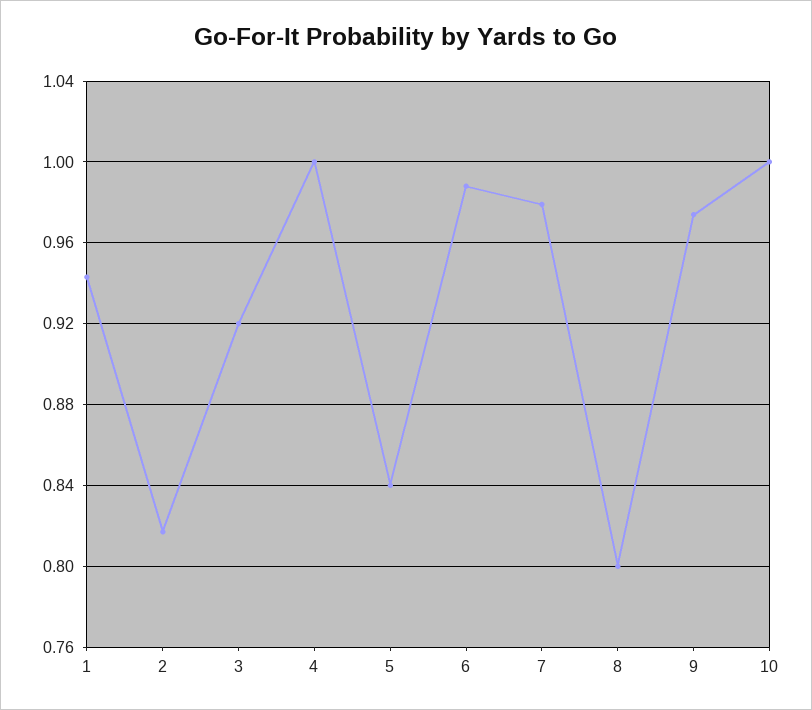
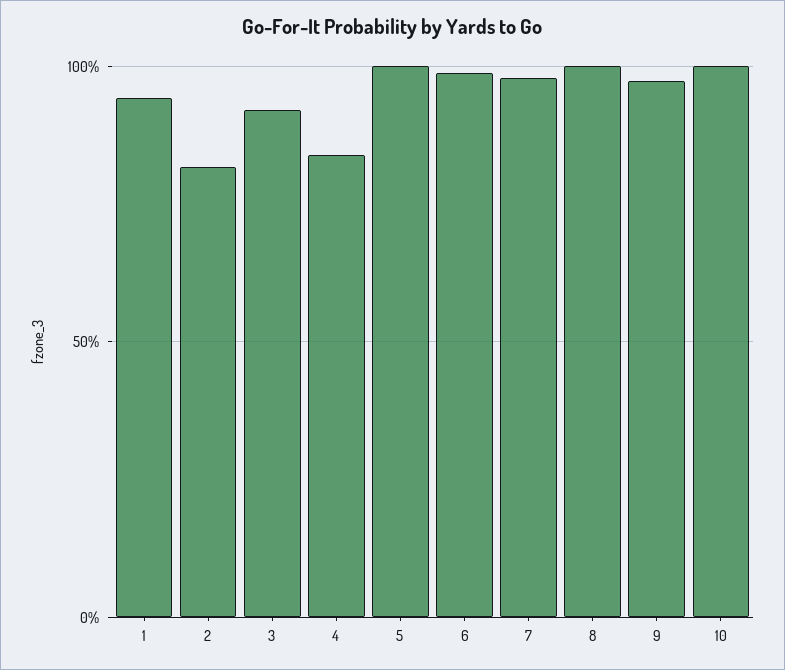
  {
    "1": 0.945,
    "2": 0.815,
    "3": 0.92,
-   "4": 1,
+   "4": 0.85,
-   "5": 0.84,
+   "5": 1,
    "6": 0.99,
    "7": 0.98,
-   "8": 0.8,
+   "8": 1,
    "9": 0.975,
    "10": 1
  }

